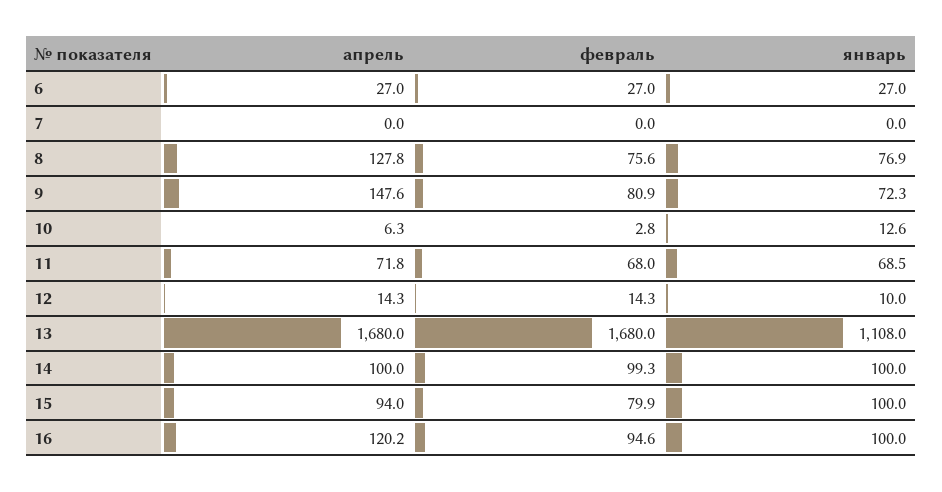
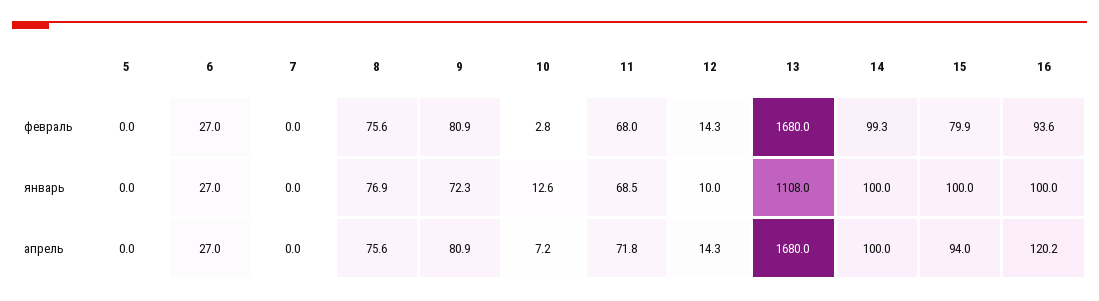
  {
    "апрель": {
      "6": 27,
      "7": 0,
-     "8": 127.8,
+     "8": 75.6,
-     "9": 147.6,
+     "9": 80.9,
-     "10": 6.3,
+     "10": 7.2,
      "11": 71.8,
      "12": 14.3,
      "13": 1680,
      "14": 100,
      "15": 94,
-     "16": 120.2
+     "16": 120.2,
+     "5": 0
    },
    "февраль": {
      "6": 27,
      "7": 0,
      "8": 75.6,
      "9": 80.9,
      "10": 2.8,
      "11": 68,
      "12": 14.3,
      "13": 1680,
      "14": 99.3,
      "15": 79.9,
-     "16": 94.6
+     "16": 93.6,
+     "5": 0
    },
    "январь": {
      "6": 27,
      "7": 0,
      "8": 76.9,
      "9": 72.3,
      "10": 12.6,
      "11": 68.5,
      "12": 10,
      "13": 1108,
      "14": 100,
      "15": 100,
-     "16": 100
+     "16": 100,
+     "5": 0
    }
  }

